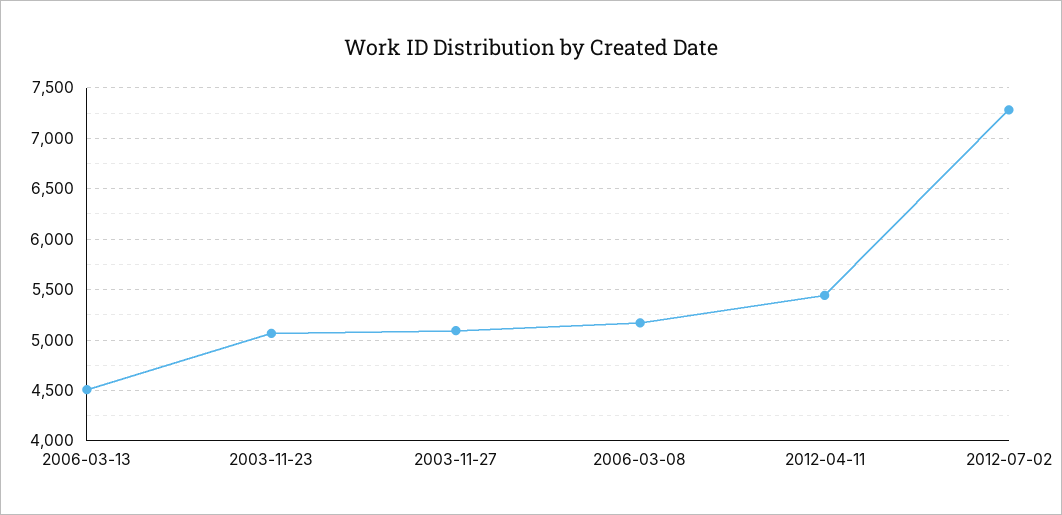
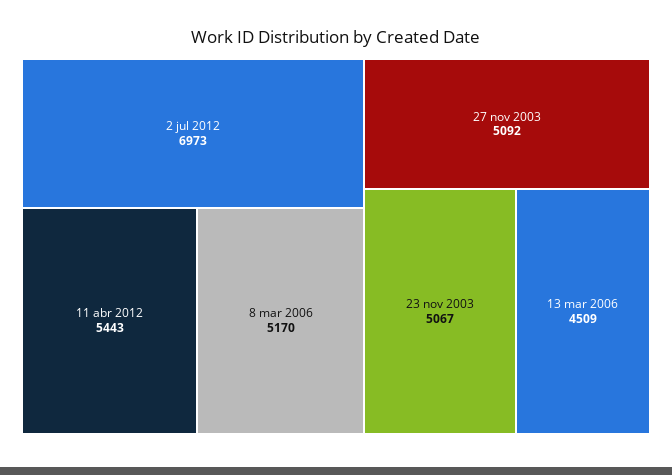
  {
    "2006-03-13": 4509,
    "2003-11-23": 5067,
    "2003-11-27": 5092,
    "2006-03-08": 5170,
    "2012-04-11": 5443,
-   "2012-07-02": 7300
+   "2012-07-02": 6973
  }

